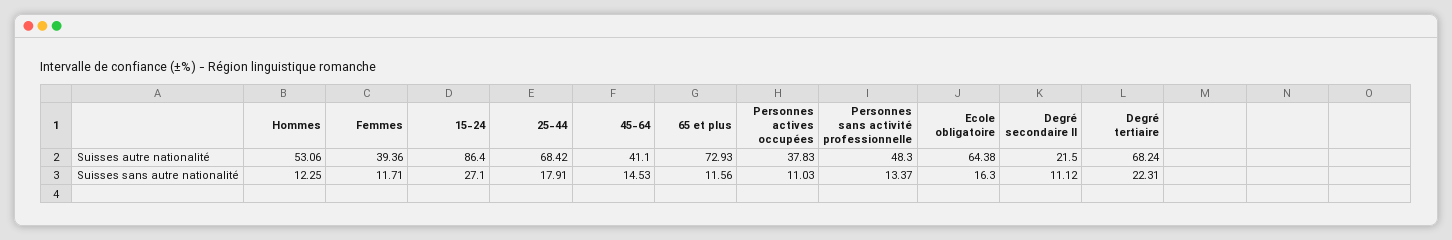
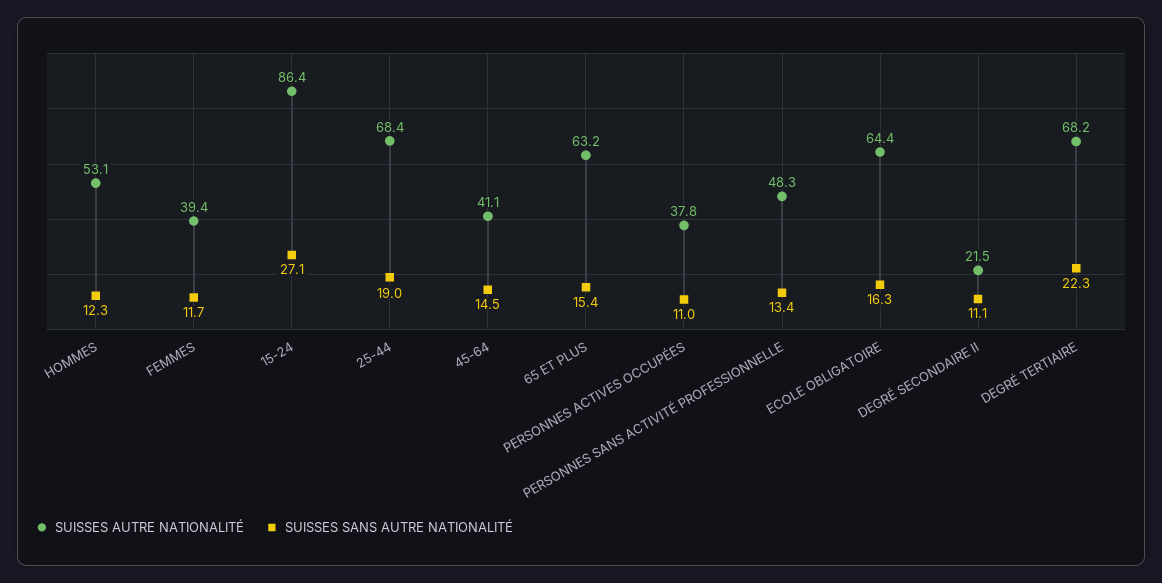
  {
    "Suisses autre nationalité": {
      "Hommes": 53.06,
      "Femmes": 39.36,
      "15-24": 86.4,
      "25-44": 68.42,
      "45-64": 41.1,
-     "65 et plus": 72.93,
+     "65 et plus": 63.2,
      "Personnes actives occupées": 37.83,
      "Personnes sans activité professionnelle": 48.3,
      "Ecole obligatoire": 64.38,
      "Degré secondaire II": 21.5,
      "Degré tertiaire": 68.24
    },
    "Suisses sans autre nationalité": {
      "Hommes": 12.25,
      "Femmes": 11.71,
      "15-24": 27.1,
-     "25-44": 17.91,
+     "25-44": 19,
      "45-64": 14.53,
-     "65 et plus": 11.56,
+     "65 et plus": 15.4,
      "Personnes actives occupées": 11.03,
      "Personnes sans activité professionnelle": 13.37,
      "Ecole obligatoire": 16.3,
      "Degré secondaire II": 11.12,
      "Degré tertiaire": 22.31
    }
  }

